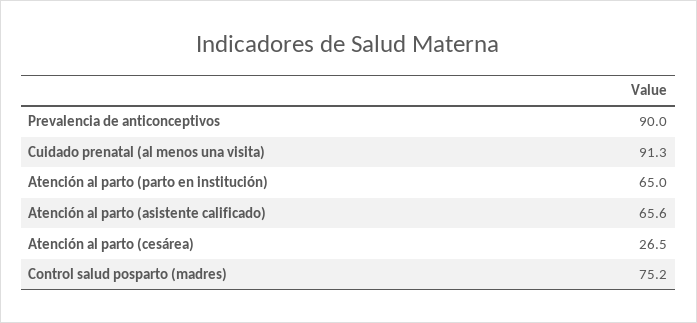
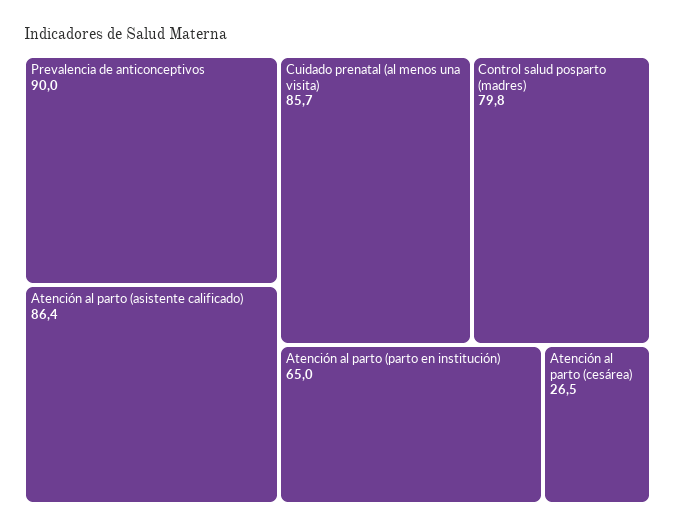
  {
    "Prevalencia de anticonceptivos": 90,
-   "Cuidado prenatal (al menos una visita)": 91.3,
+   "Cuidado prenatal (al menos una visita)": 85.7,
    "Atención al parto (parto en institución)": 65,
-   "Atención al parto (asistente calificado)": 65.6,
+   "Atención al parto (asistente calificado)": 86.4,
    "Atención al parto (cesárea)": 26.5,
-   "Control salud posparto (madres)": 75.2
+   "Control salud posparto (madres)": 79.8
  }

